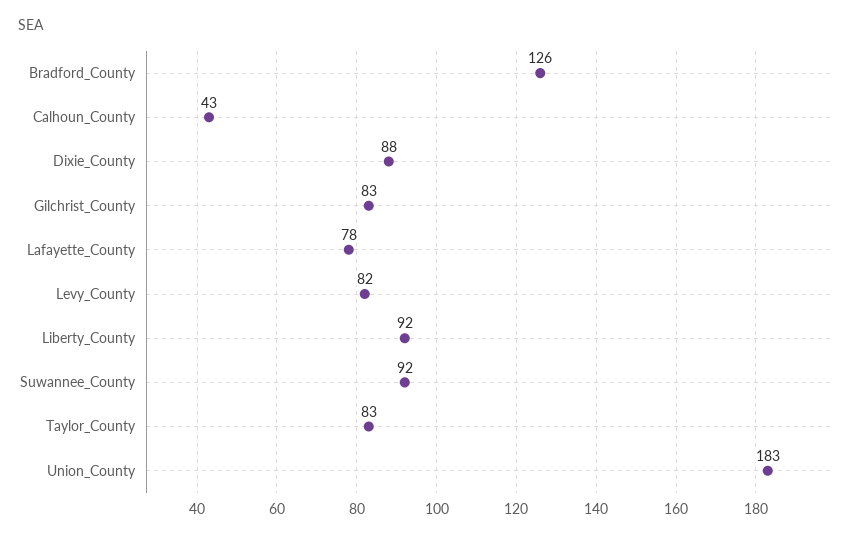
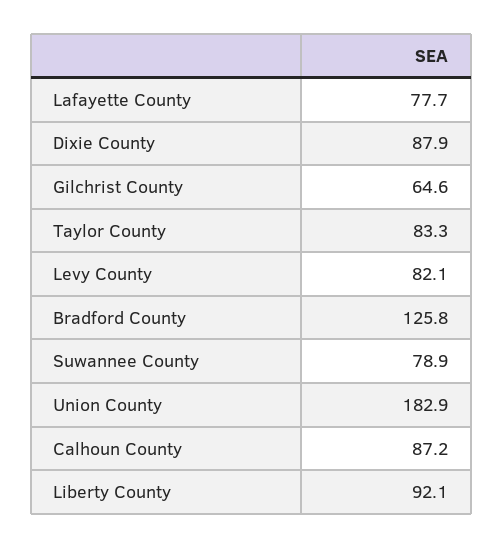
  {
    "Bradford_County": 125.8,
-   "Calhoun_County": 43,
+   "Calhoun_County": 87.2,
    "Dixie_County": 87.9,
-   "Gilchrist_County": 83,
+   "Gilchrist_County": 64.6,
    "Lafayette_County": 77.7,
    "Levy_County": 82.1,
    "Liberty_County": 92.1,
-   "Suwannee_County": 92,
+   "Suwannee_County": 78.9,
    "Taylor_County": 83.3,
    "Union_County": 182.9
  }

